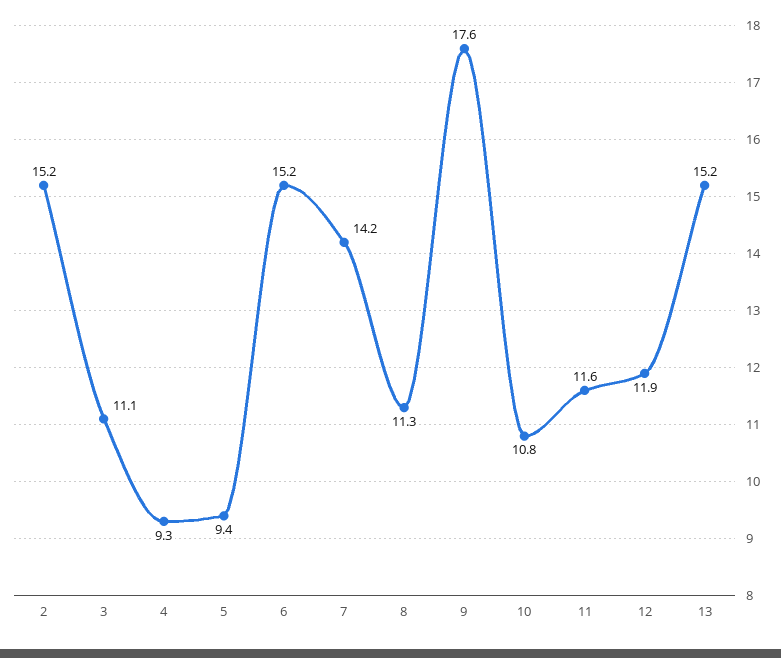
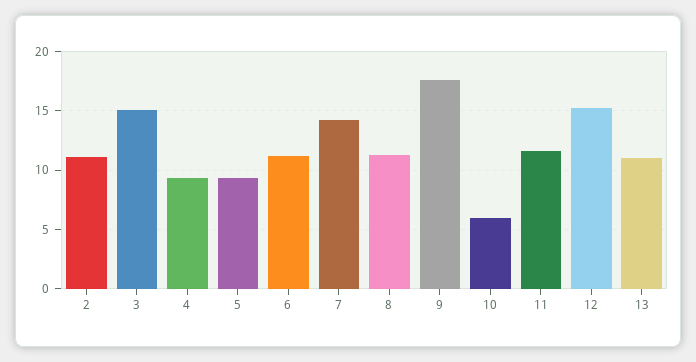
  {
-   "2": 15.2,
+   "2": 11,
-   "3": 11.1,
+   "3": 15,
    "4": 9.3,
    "5": 9.4,
-   "6": 15.2,
+   "6": 11,
    "7": 14.2,
    "8": 11.3,
    "9": 17.6,
-   "10": 10.8,
+   "10": 6,
    "11": 11.6,
-   "12": 11.9,
+   "12": 15,
-   "13": 15.2
+   "13": 11
  }

